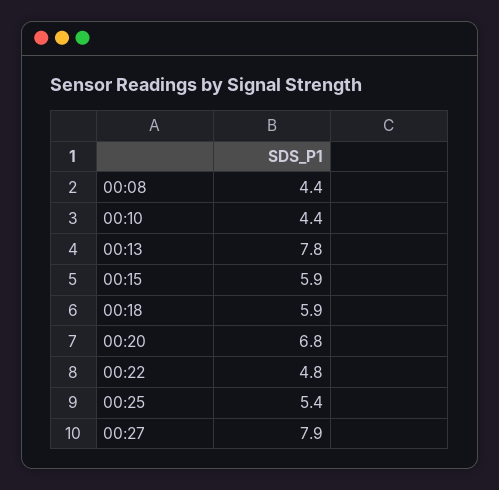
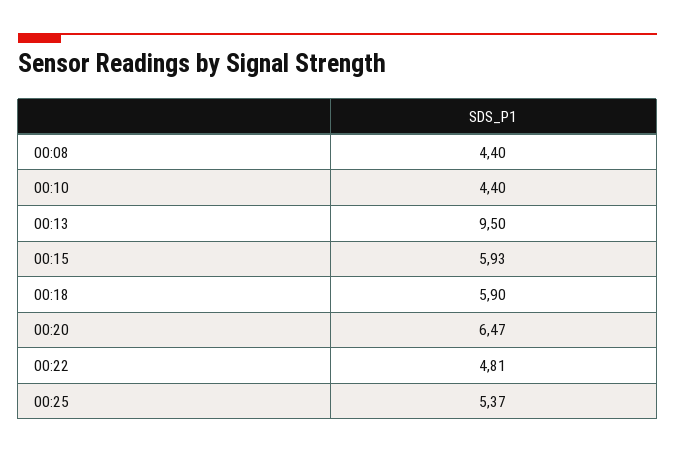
  {
    "00:08": 4.4,
    "00:10": 4.4,
-   "00:13": 7.8,
+   "00:13": 9.5,
    "00:15": 5.93,
    "00:18": 5.9,
-   "00:20": 6.8,
+   "00:20": 6.47,
    "00:22": 4.81,
-   "00:25": 5.37,
+   "00:25": 5.37
-   "00:27": 7.9
  }

